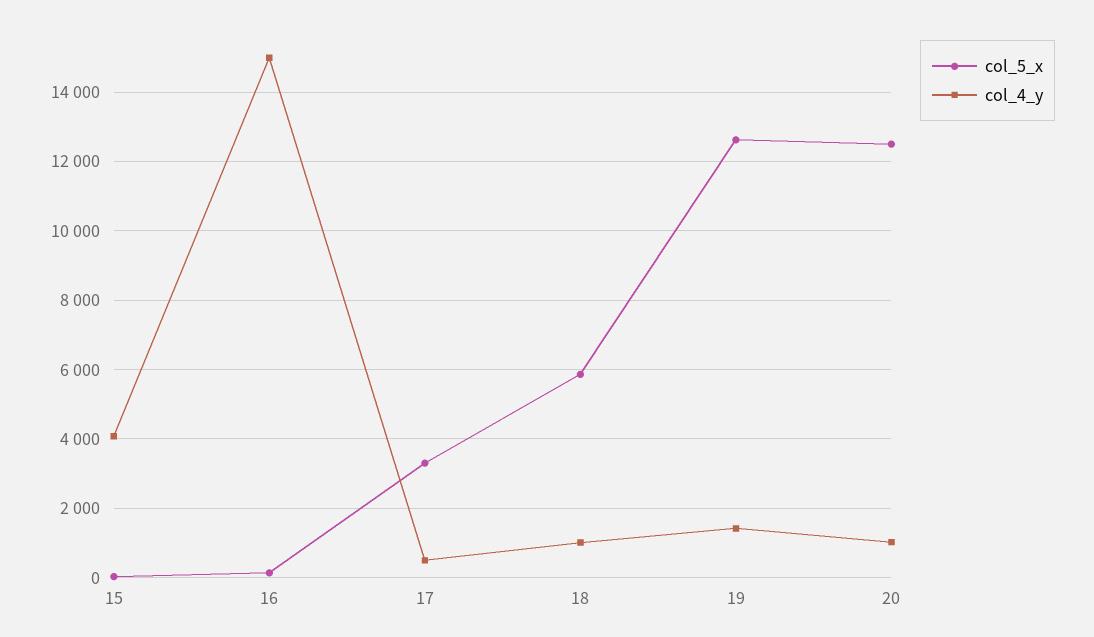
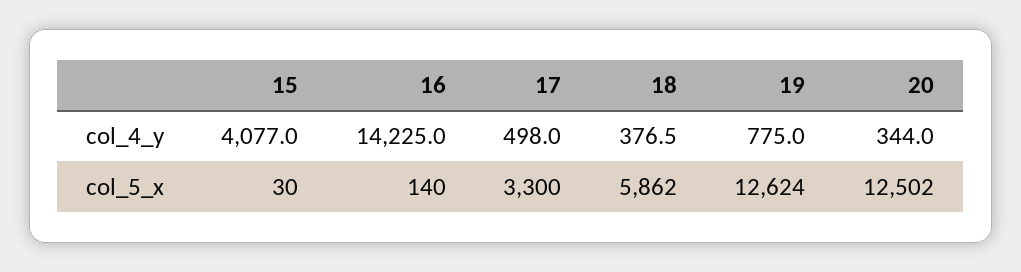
  {
    "col_5_x": {
      "15": 30,
      "16": 140,
      "17": 3300,
      "18": 5862,
      "19": 12624,
      "20": 12502
    },
    "col_4_y": {
      "15": 4077,
-     "16": 15000,
+     "16": 14225,
      "17": 498,
-     "18": 1000,
+     "18": 376.5,
-     "19": 1400,
+     "19": 775,
-     "20": 1000
+     "20": 344
    }
  }

